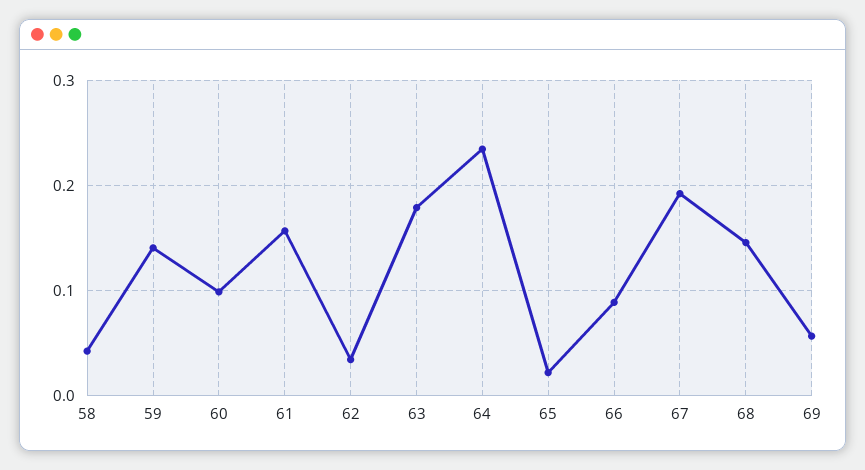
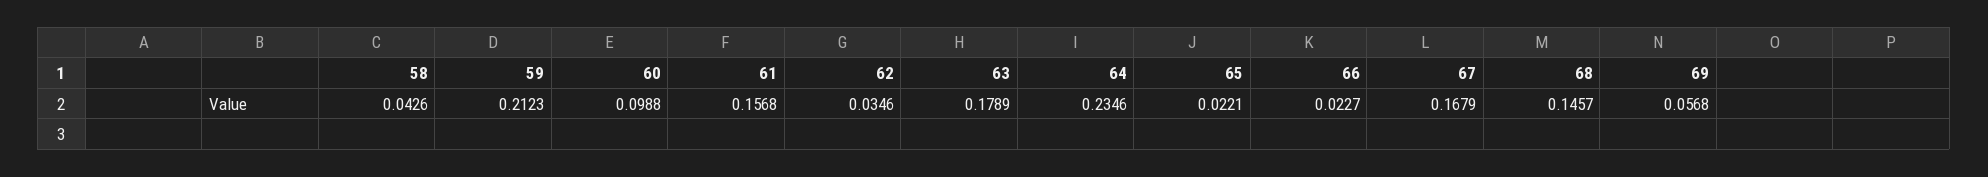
  {
    "58": 0.0426,
-   "59": 0.14,
+   "59": 0.2123,
    "60": 0.0988,
    "61": 0.1568,
    "62": 0.0346,
    "63": 0.1789,
    "64": 0.2346,
    "65": 0.0221,
-   "66": 0.09,
+   "66": 0.0227,
-   "67": 0.19,
+   "67": 0.1679,
    "68": 0.1457,
    "69": 0.0568
  }

